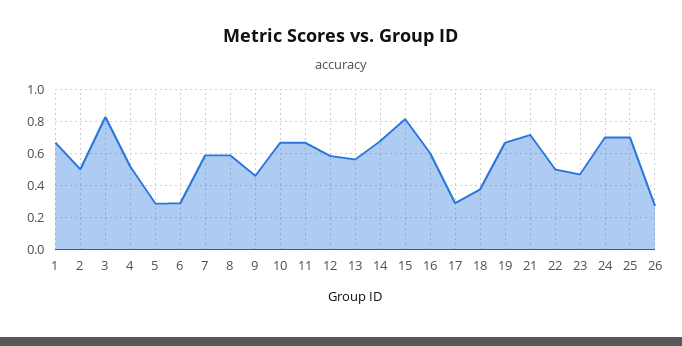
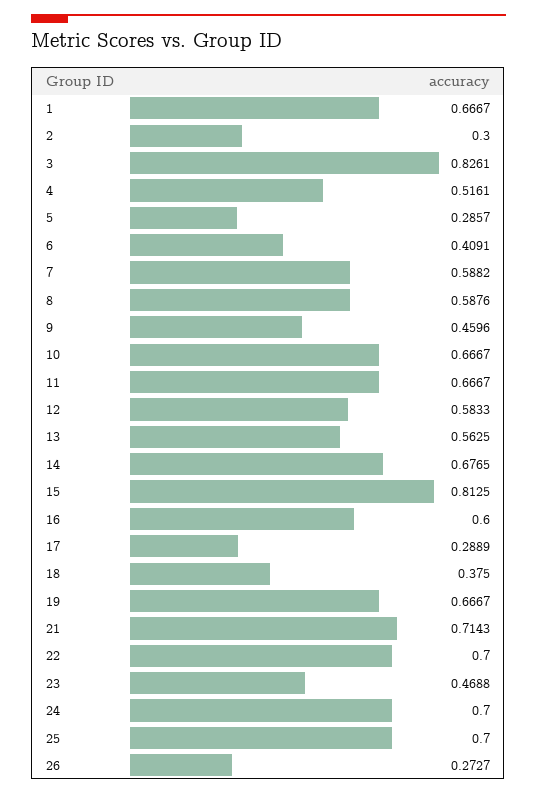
  {
    "1": 0.6667,
-   "2": 0.5,
+   "2": 0.3,
    "3": 0.8261,
    "4": 0.5161,
    "5": 0.2857,
-   "6": 0.3,
+   "6": 0.4091,
    "7": 0.5882,
    "8": 0.5876,
    "9": 0.4596,
    "10": 0.6667,
    "11": 0.6667,
    "12": 0.5833,
    "13": 0.5625,
    "14": 0.6765,
    "15": 0.8125,
    "16": 0.6,
    "17": 0.2889,
    "18": 0.375,
    "19": 0.6667,
    "21": 0.7143,
-   "22": 0.5,
+   "22": 0.7,
    "23": 0.4688,
    "24": 0.7,
    "25": 0.7,
    "26": 0.2727
  }

